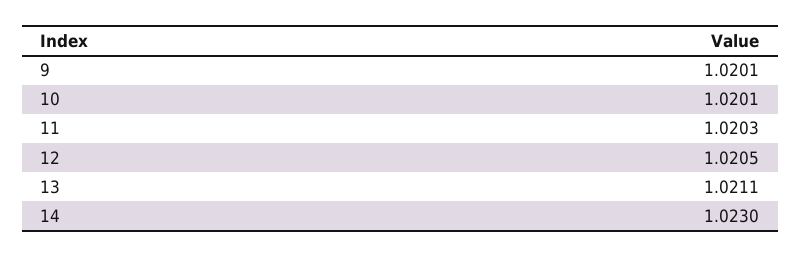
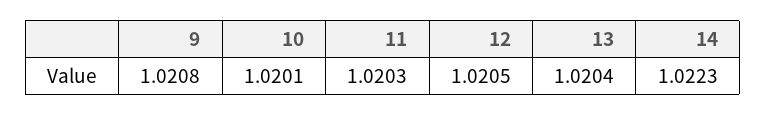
  {
-   "9": 1.0201,
+   "9": 1.0208,
    "10": 1.0201,
    "11": 1.0203,
    "12": 1.0205,
-   "13": 1.0211,
+   "13": 1.0204,
-   "14": 1.023
+   "14": 1.0223
  }

